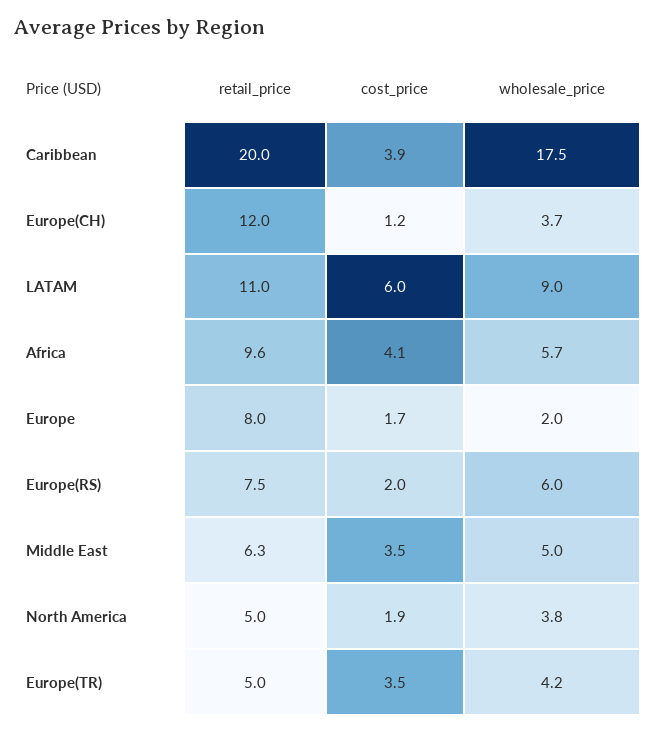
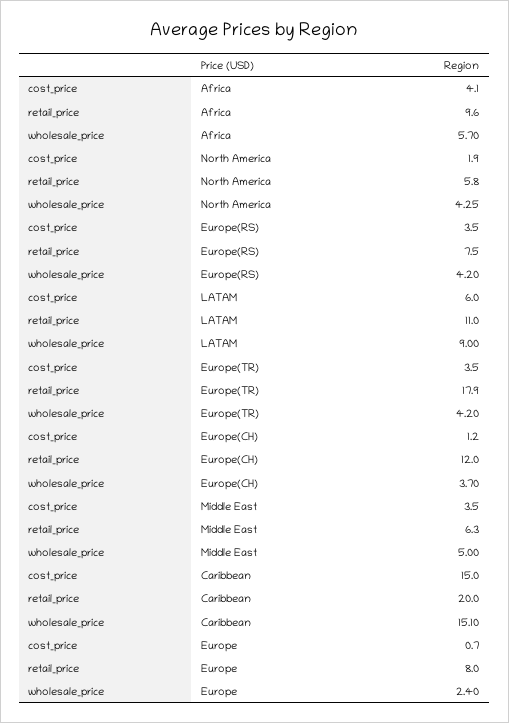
  {
    "retail_price": {
      "Caribbean": 20,
      "Europe(CH)": 12,
      "LATAM": 11,
      "Africa": 9.6,
      "Europe": 8,
      "Europe(RS)": 7.5,
      "Middle East": 6.3,
-     "North America": 5,
+     "North America": 5.8,
-     "Europe(TR)": 5
+     "Europe(TR)": 17.9
    },
    "cost_price": {
-     "Caribbean": 3.9,
+     "Caribbean": 15,
      "Europe(CH)": 1.2,
      "LATAM": 6,
      "Africa": 4.1,
-     "Europe": 1.7,
+     "Europe": 0.7,
-     "Europe(RS)": 2,
+     "Europe(RS)": 3.5,
      "Middle East": 3.5,
      "North America": 1.9,
      "Europe(TR)": 3.5
    },
    "wholesale_price": {
-     "Caribbean": 17.5,
+     "Caribbean": 15.1,
      "Europe(CH)": 3.7,
      "LATAM": 9,
      "Africa": 5.7,
-     "Europe": 2,
+     "Europe": 2.4,
-     "Europe(RS)": 6,
+     "Europe(RS)": 4.2,
      "Middle East": 5,
-     "North America": 3.8,
+     "North America": 4.25,
      "Europe(TR)": 4.2
    }
  }

